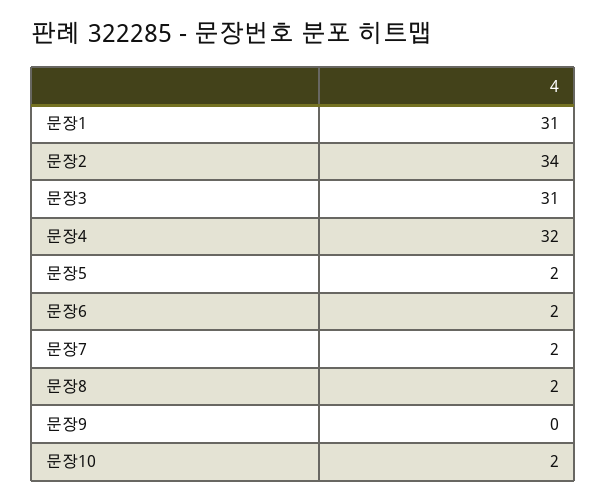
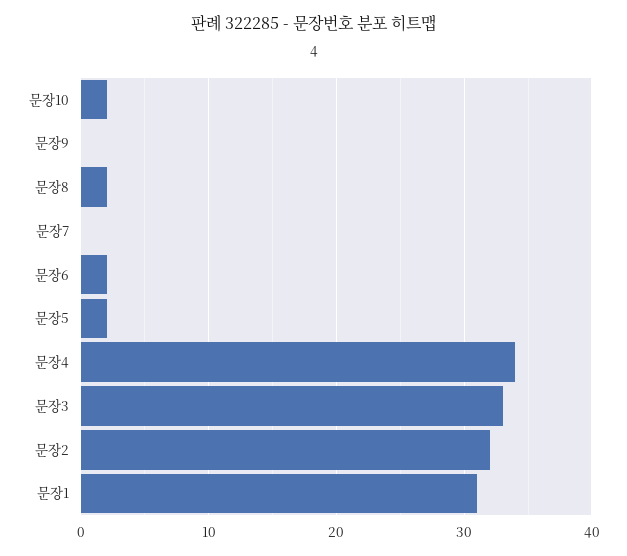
  {
    "문장1": 31,
-   "문장2": 34,
+   "문장2": 32,
-   "문장3": 31,
+   "문장3": 33,
-   "문장4": 32,
+   "문장4": 34,
    "문장5": 2,
    "문장6": 2,
-   "문장7": 2,
+   "문장7": 0,
    "문장8": 2,
    "문장9": 0,
    "문장10": 2
  }

